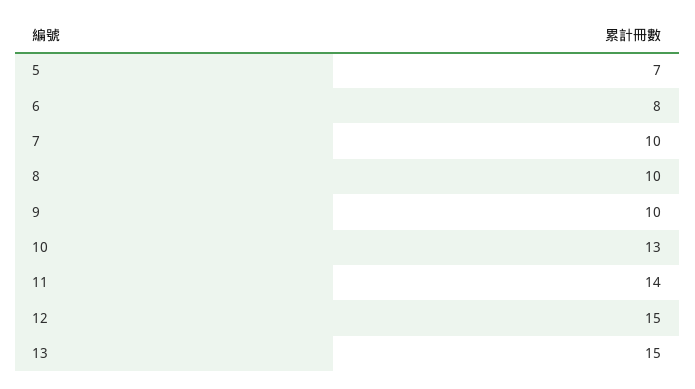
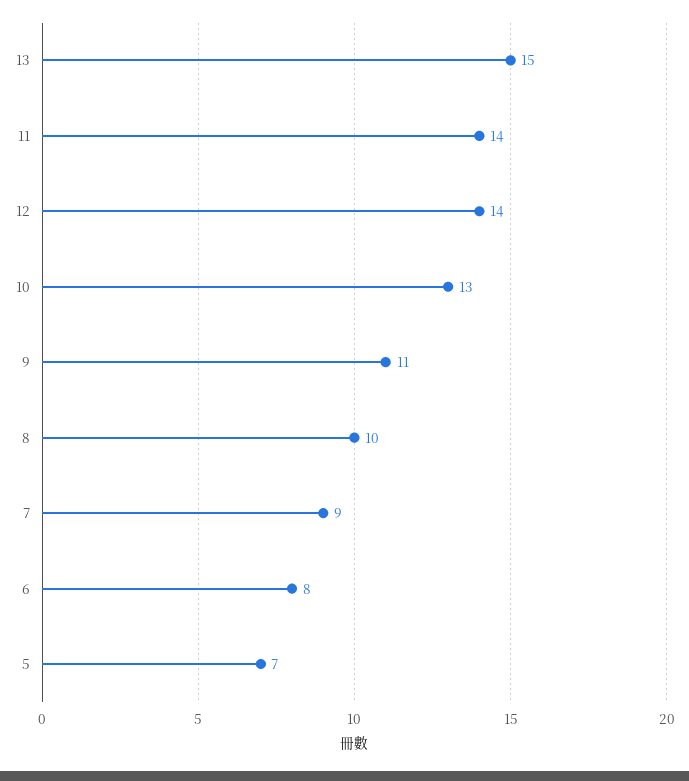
  {
    "5": 7,
    "6": 8,
-   "7": 10,
+   "7": 9,
    "8": 10,
-   "9": 10,
+   "9": 11,
    "10": 13,
    "11": 14,
-   "12": 15,
+   "12": 14,
    "13": 15
  }

